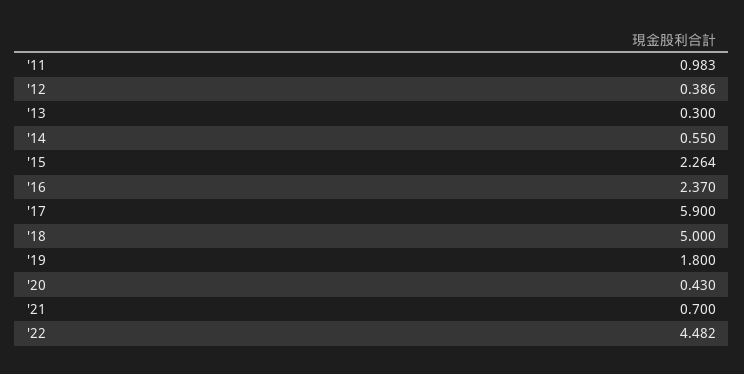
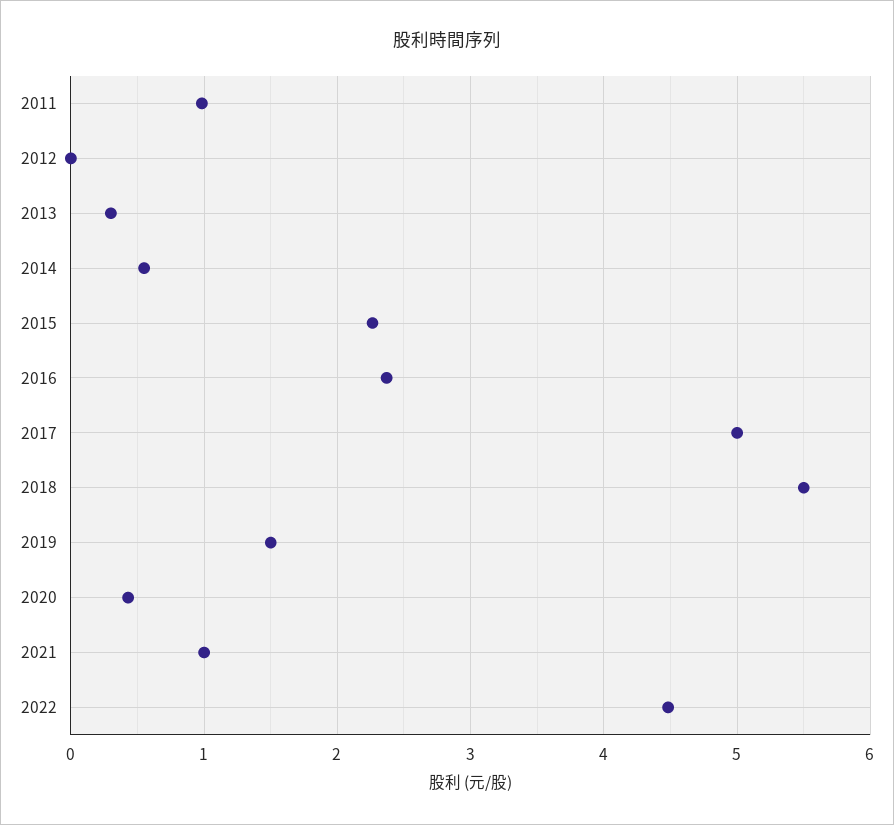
  {
    "'11": 0.983,
-   "'12": 0.386,
+   "'12": 0,
    "'13": 0.3,
    "'14": 0.55,
    "'15": 2.264,
    "'16": 2.37,
-   "'17": 5.9,
+   "'17": 5,
-   "'18": 5,
+   "'18": 5.5,
-   "'19": 1.8,
+   "'19": 1.5,
    "'20": 0.43,
-   "'21": 0.7,
+   "'21": 1,
    "'22": 4.482
  }

